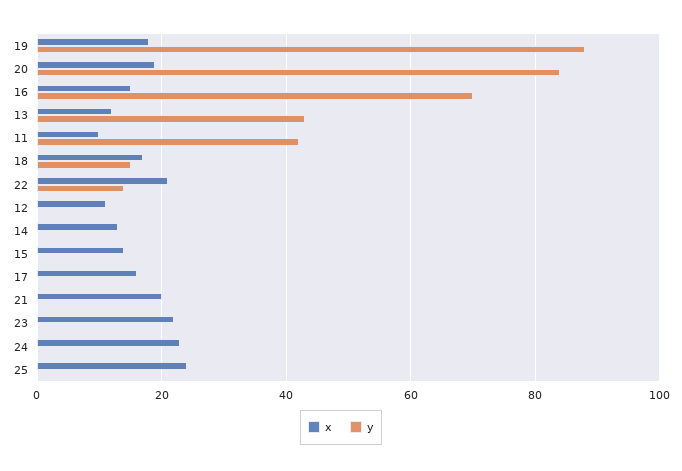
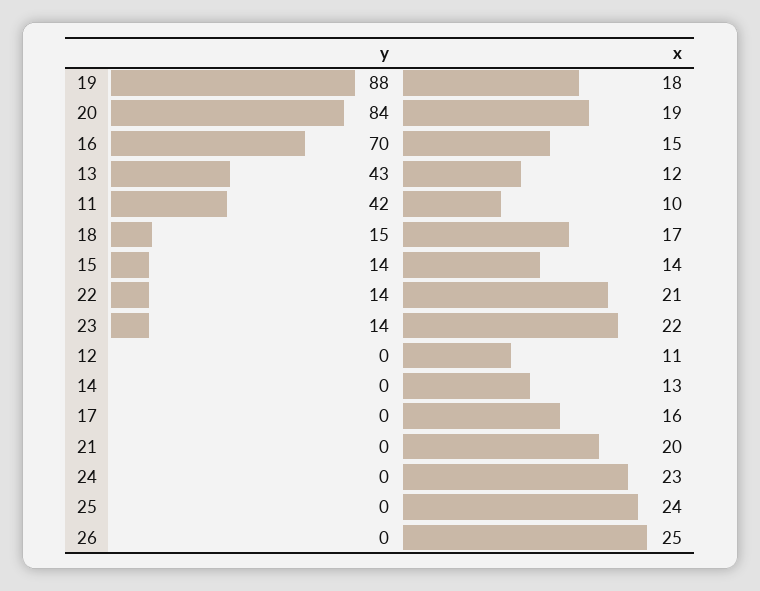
  {
    "x": {
      "19": 18,
      "20": 19,
      "16": 15,
      "13": 12,
      "11": 10,
      "18": 17,
      "22": 21,
      "12": 11,
      "14": 13,
      "15": 14,
      "17": 16,
      "21": 20,
      "23": 22,
      "24": 23,
-     "25": 24
+     "25": 24,
+     "26": 25
    },
    "y": {
      "19": 88,
      "20": 84,
      "16": 70,
      "13": 43,
      "11": 42,
      "18": 15,
      "22": 14,
      "12": 0,
      "14": 0,
-     "15": 0,
+     "15": 14,
      "17": 0,
      "21": 0,
-     "23": 0,
+     "23": 14,
      "24": 0,
-     "25": 0
+     "25": 0,
+     "26": 0
    }
  }

